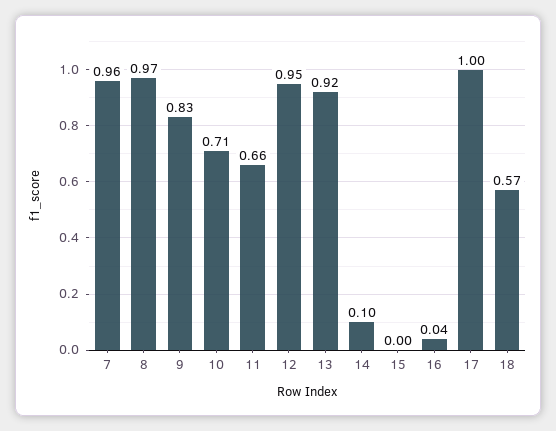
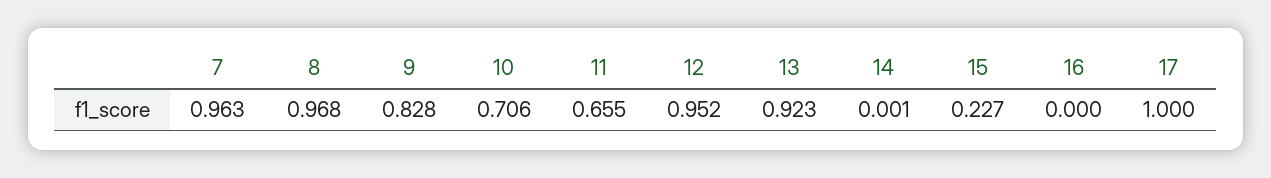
  {
    "7": 0.963,
    "8": 0.968,
    "9": 0.828,
    "10": 0.706,
    "11": 0.655,
    "12": 0.952,
    "13": 0.923,
-   "14": 0.1,
+   "14": 0.001,
-   "15": 0,
+   "15": 0.227,
-   "16": 0.04,
+   "16": 0,
-   "17": 1,
+   "17": 1
-   "18": 0.57
  }

